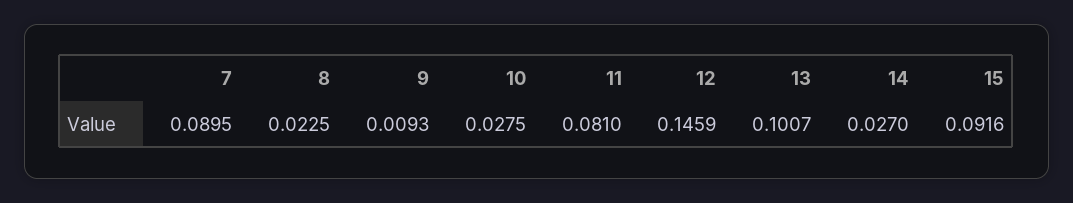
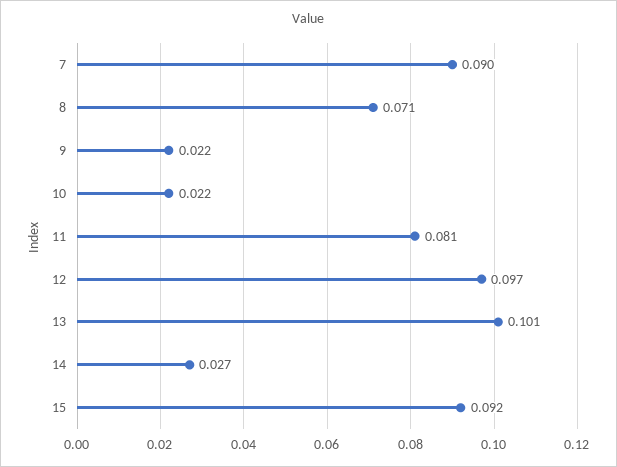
  {
    "7": 0.0895,
-   "8": 0.0225,
+   "8": 0.071,
-   "9": 0.0093,
+   "9": 0.022,
-   "10": 0.0275,
+   "10": 0.022,
    "11": 0.081,
-   "12": 0.1459,
+   "12": 0.097,
    "13": 0.1007,
    "14": 0.027,
    "15": 0.0916
  }

